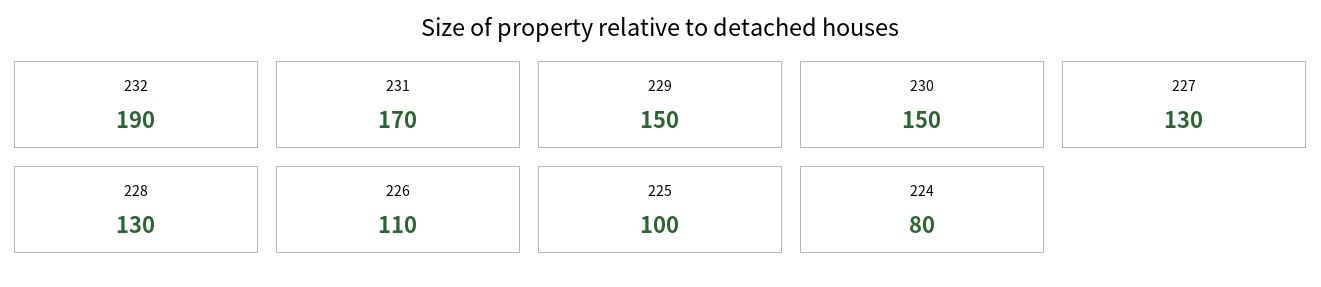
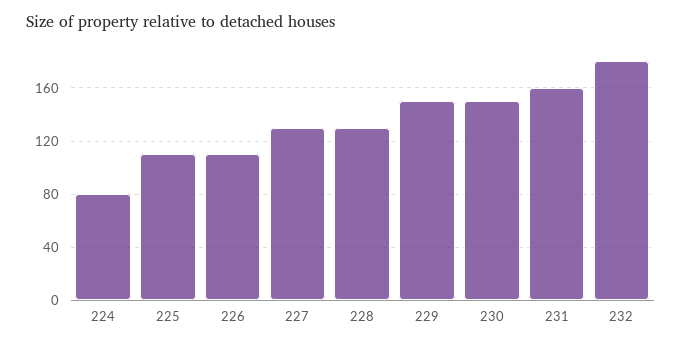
  {
-   "232": 190,
+   "232": 180,
-   "231": 170,
+   "231": 160,
    "229": 150,
    "230": 150,
    "227": 130,
    "228": 130,
    "226": 110,
-   "225": 100,
+   "225": 110,
    "224": 80
  }

